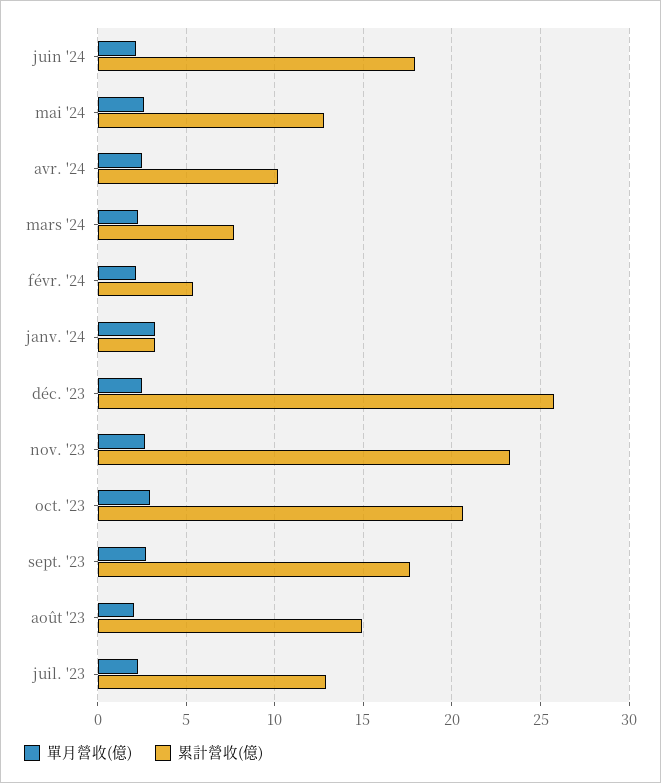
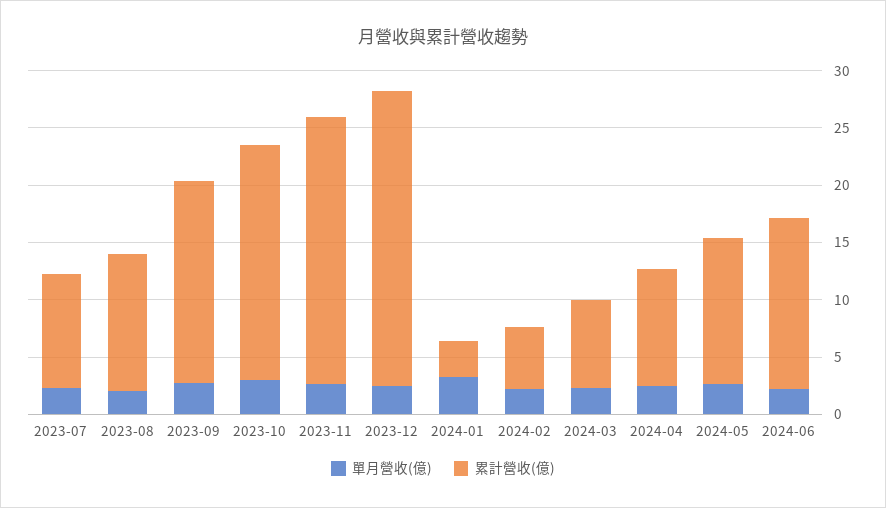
  {
    "單月營收(億)": {
      "juin '24": 2,
      "mai '24": 2.5,
      "avr. '24": 2.5,
      "mars '24": 2.5,
      "févr. '24": 2,
      "janv. '24": 3,
      "déc. '23": 2.5,
      "nov. '23": 2.5,
      "oct. '23": 3,
      "sept. '23": 2.5,
      "août '23": 2,
      "juil. '23": 2.5
    },
    "累計營收(億)": {
-     "juin '24": 18,
+     "juin '24": 15,
      "mai '24": 13,
      "avr. '24": 10,
      "mars '24": 7.5,
      "févr. '24": 5.5,
      "janv. '24": 3,
      "déc. '23": 26,
      "nov. '23": 23.5,
      "oct. '23": 20.5,
      "sept. '23": 17.5,
-     "août '23": 15,
+     "août '23": 12,
-     "juil. '23": 13
+     "juil. '23": 10
    }
  }

